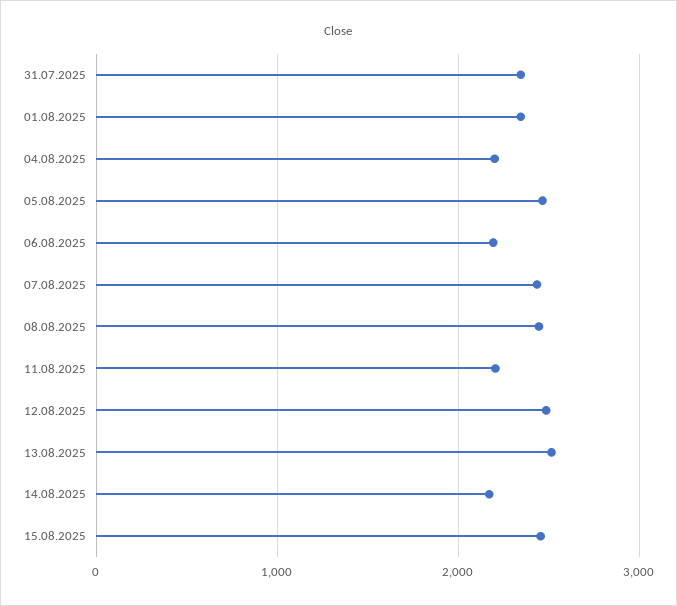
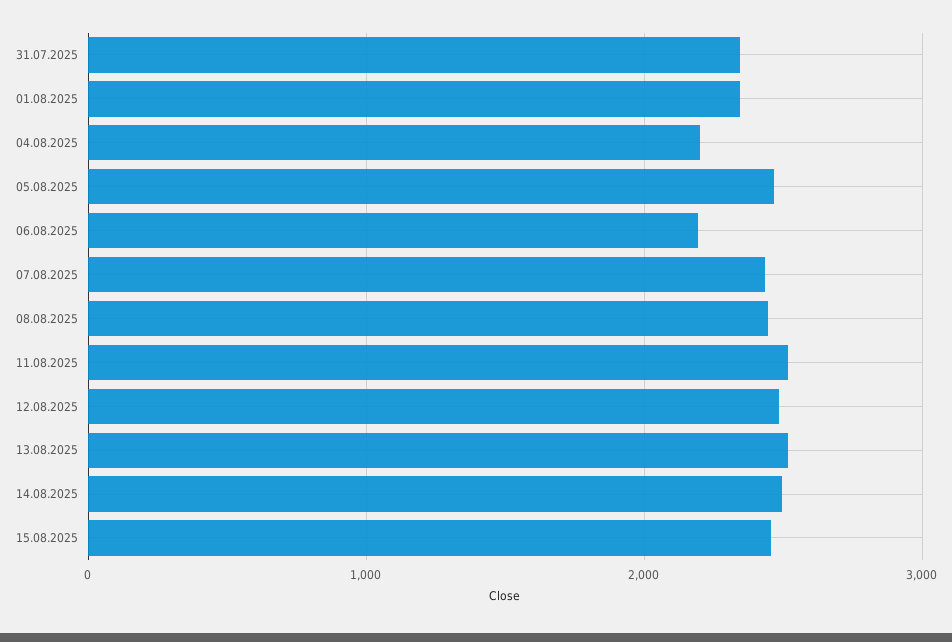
  {
    "31.07.2025": 2300,
    "01.08.2025": 2300,
    "04.08.2025": 2200,
    "05.08.2025": 2500,
    "06.08.2025": 2200,
    "07.08.2025": 2400,
    "08.08.2025": 2400,
-   "11.08.2025": 2200,
+   "11.08.2025": 2500,
    "12.08.2025": 2500,
    "13.08.2025": 2500,
-   "14.08.2025": 2200,
+   "14.08.2025": 2500,
    "15.08.2025": 2500
  }

